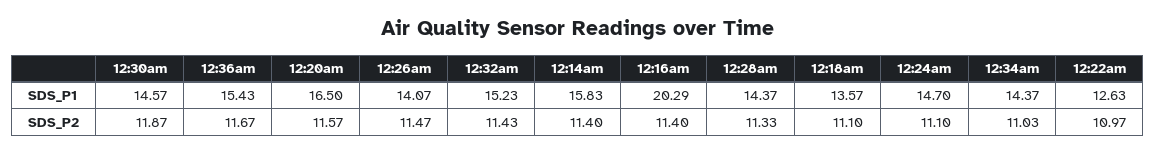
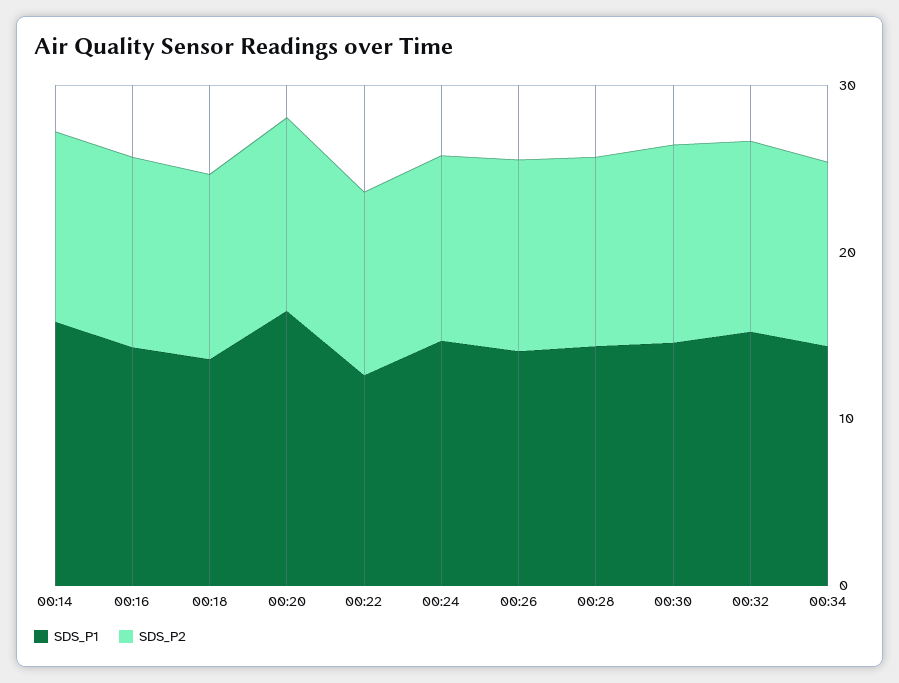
  {
    "SDS_P1": {
      "12:30am": 14.57,
-     "12:36am": 15.43,
      "12:20am": 16.5,
      "12:26am": 14.07,
      "12:32am": 15.23,
      "12:14am": 15.83,
-     "12:16am": 20.29,
+     "12:16am": 14,
      "12:28am": 14.37,
      "12:18am": 13.57,
      "12:24am": 14.7,
      "12:34am": 14.37,
      "12:22am": 12.63
    },
    "SDS_P2": {
      "12:30am": 11.87,
-     "12:36am": 11.67,
      "12:20am": 11.57,
      "12:26am": 11.47,
      "12:32am": 11.43,
      "12:14am": 11.4,
      "12:16am": 11.4,
      "12:28am": 11.33,
      "12:18am": 11.1,
      "12:24am": 11.1,
      "12:34am": 11.03,
      "12:22am": 10.97
    }
  }

